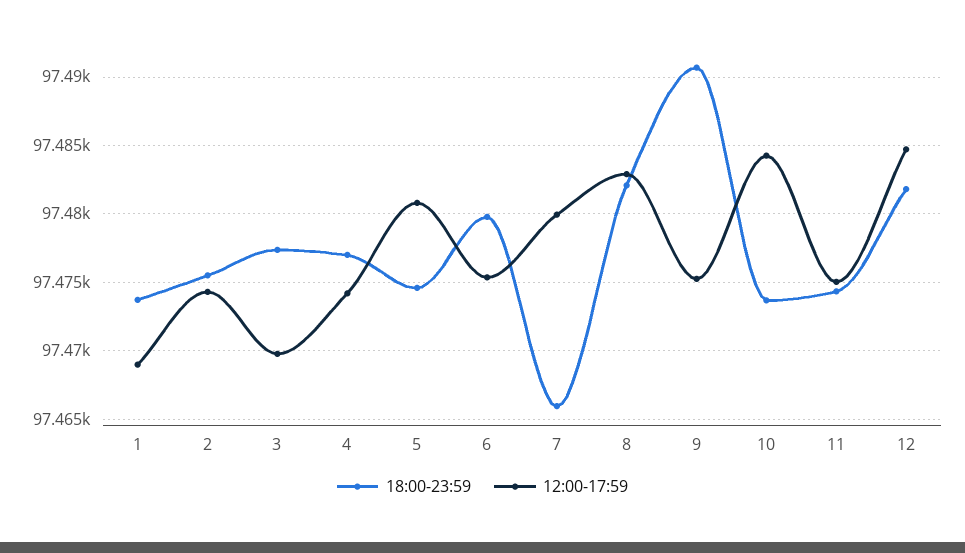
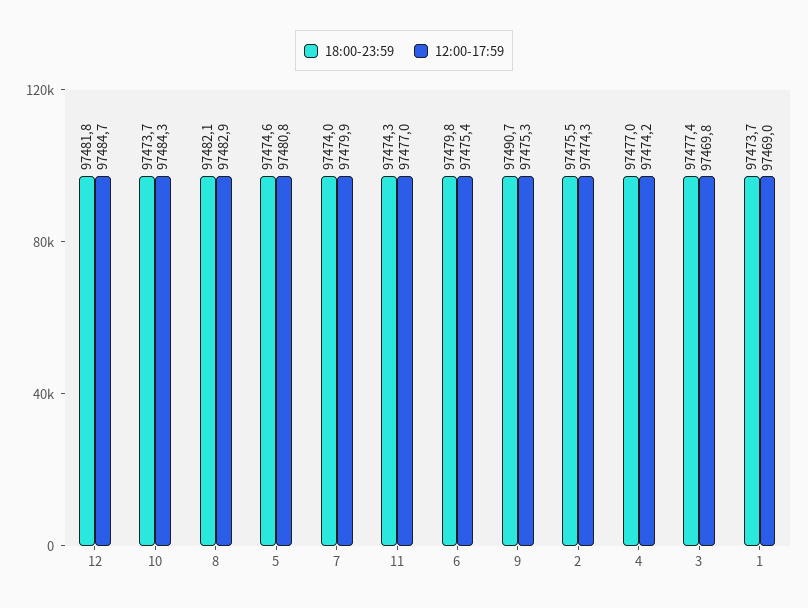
  {
    "18:00-23:59": {
      "1": 97473.7,
      "2": 97475.5,
      "3": 97477.4,
      "4": 97477,
      "5": 97474.6,
      "6": 97479.8,
-     "7": 97466,
+     "7": 97474,
      "8": 97482.1,
      "9": 97490.7,
      "10": 97473.7,
      "11": 97474.3,
      "12": 97481.8
    },
    "12:00-17:59": {
      "1": 97469,
      "2": 97474.3,
      "3": 97469.8,
      "4": 97474.2,
      "5": 97480.8,
      "6": 97475.4,
      "7": 97479.9,
      "8": 97482.9,
      "9": 97475.3,
      "10": 97484.3,
-     "11": 97475,
+     "11": 97477,
      "12": 97484.7
    }
  }

